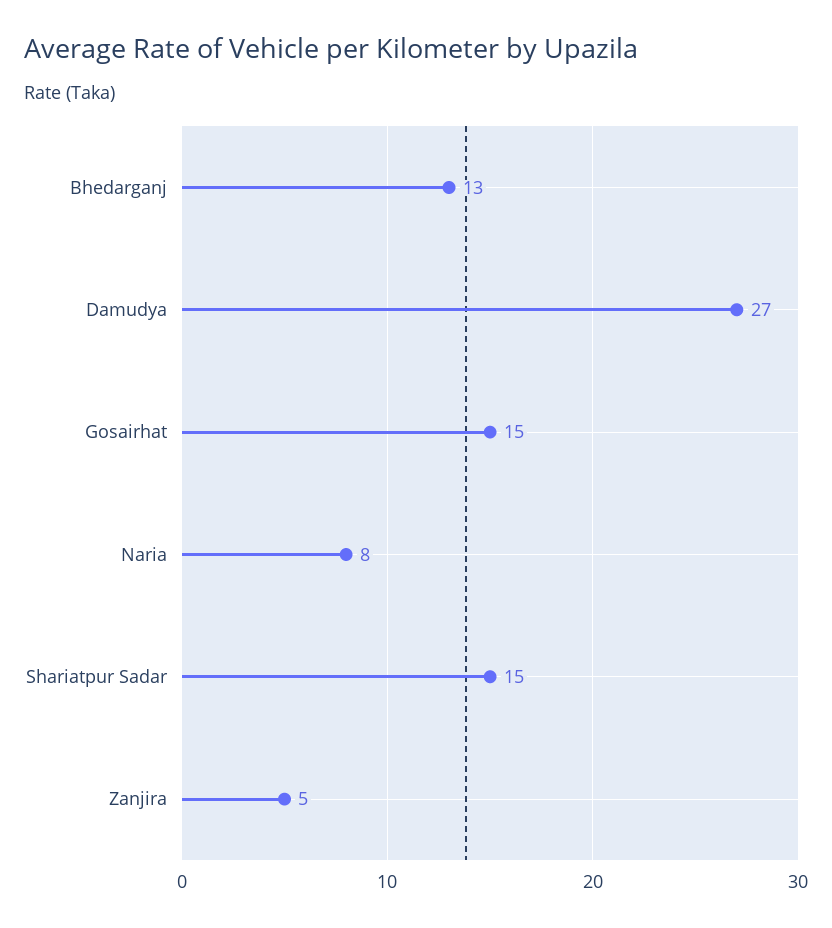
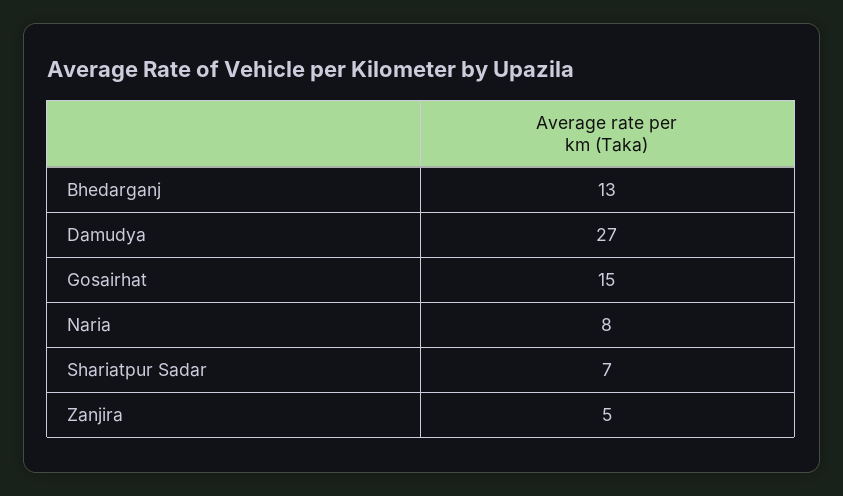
  {
    "Bhedarganj": 13,
    "Damudya": 27,
    "Gosairhat": 15,
    "Naria": 8,
-   "Shariatpur Sadar": 15,
+   "Shariatpur Sadar": 7,
    "Zanjira": 5
  }

